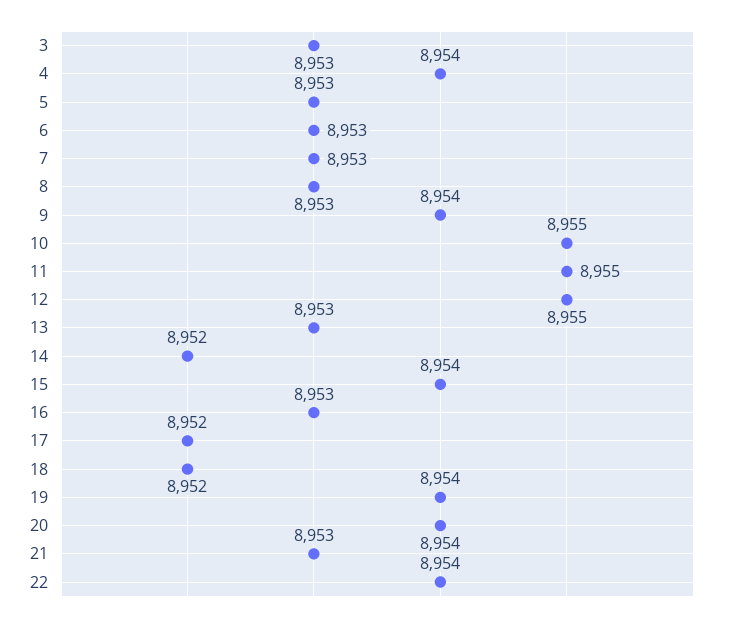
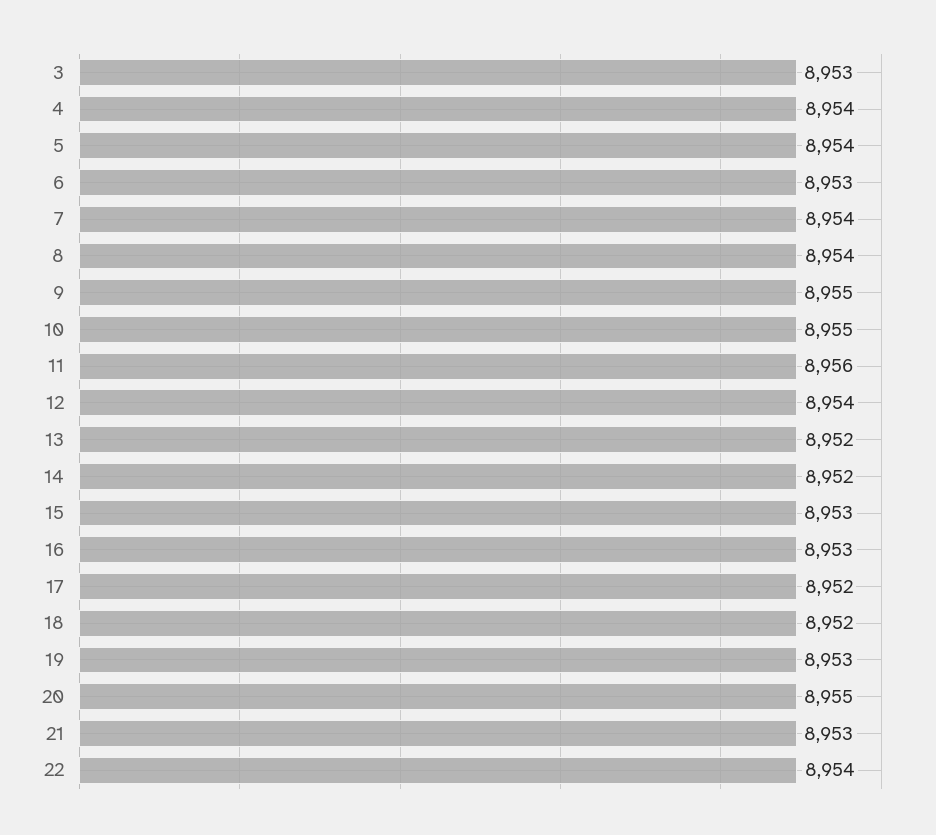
  {
    "3": 8953,
    "4": 8954,
-   "5": 8953,
+   "5": 8954,
    "6": 8953,
-   "7": 8953,
+   "7": 8954,
-   "8": 8953,
+   "8": 8954,
-   "9": 8954,
+   "9": 8955,
    "10": 8955,
-   "11": 8955,
+   "11": 8956,
-   "12": 8955,
+   "12": 8954,
-   "13": 8953,
+   "13": 8952,
    "14": 8952,
-   "15": 8954,
+   "15": 8953,
    "16": 8953,
    "17": 8952,
    "18": 8952,
-   "19": 8954,
+   "19": 8953,
-   "20": 8954,
+   "20": 8955,
    "21": 8953,
    "22": 8954
  }

